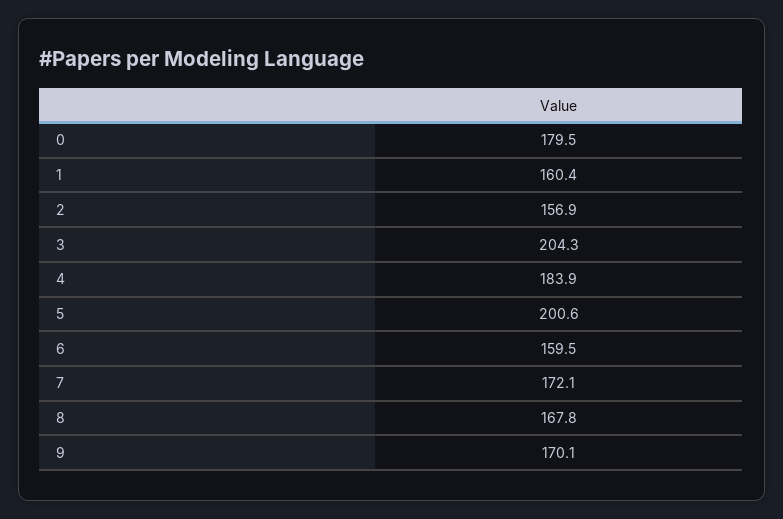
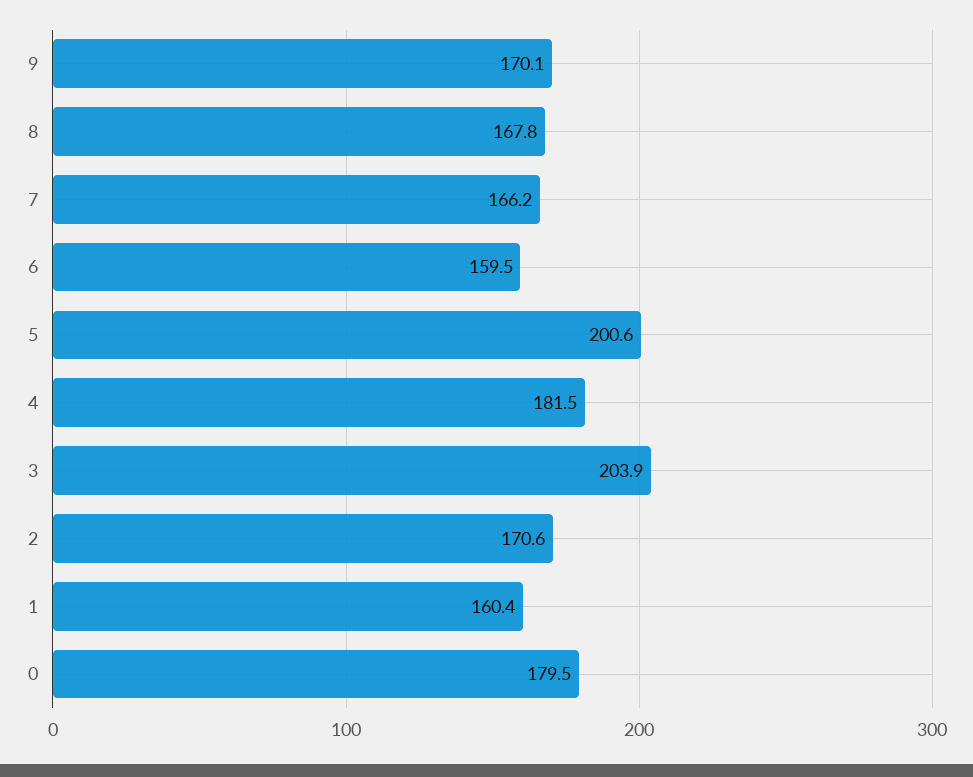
  {
    "0": 179.5,
    "1": 160.4,
-   "2": 156.9,
+   "2": 170.6,
-   "3": 204.3,
+   "3": 203.9,
-   "4": 183.9,
+   "4": 181.5,
    "5": 200.6,
    "6": 159.5,
-   "7": 172.1,
+   "7": 166.2,
    "8": 167.8,
    "9": 170.1
  }

